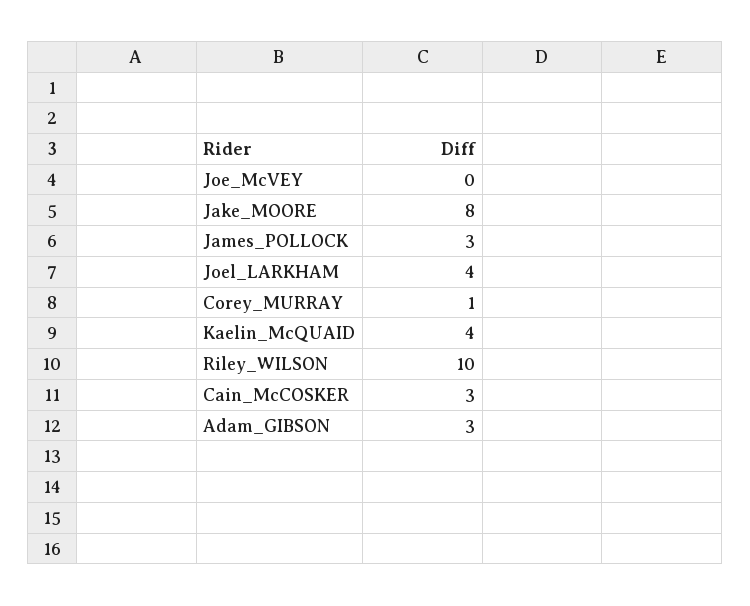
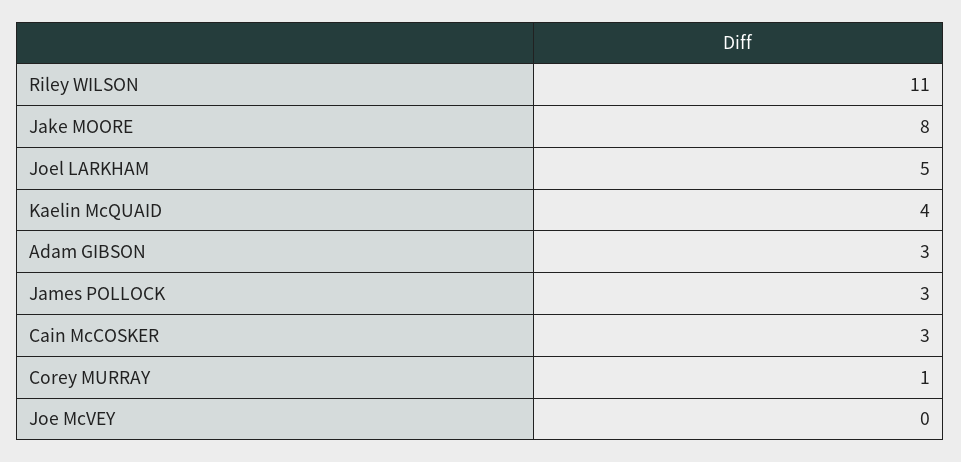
  {
    "Joe_McVEY": 0,
    "Jake_MOORE": 8,
    "James_POLLOCK": 3,
-   "Joel_LARKHAM": 4,
+   "Joel_LARKHAM": 5,
    "Corey_MURRAY": 1,
    "Kaelin_McQUAID": 4,
-   "Riley_WILSON": 10,
+   "Riley_WILSON": 11,
    "Cain_McCOSKER": 3,
    "Adam_GIBSON": 3
  }

